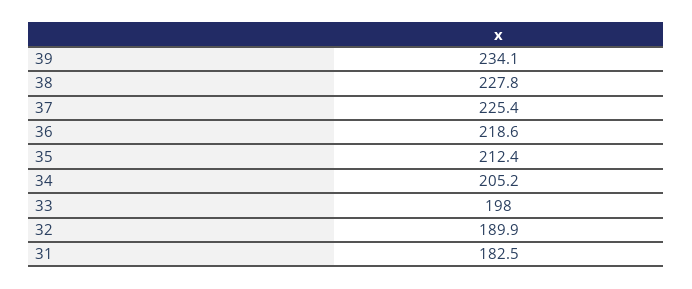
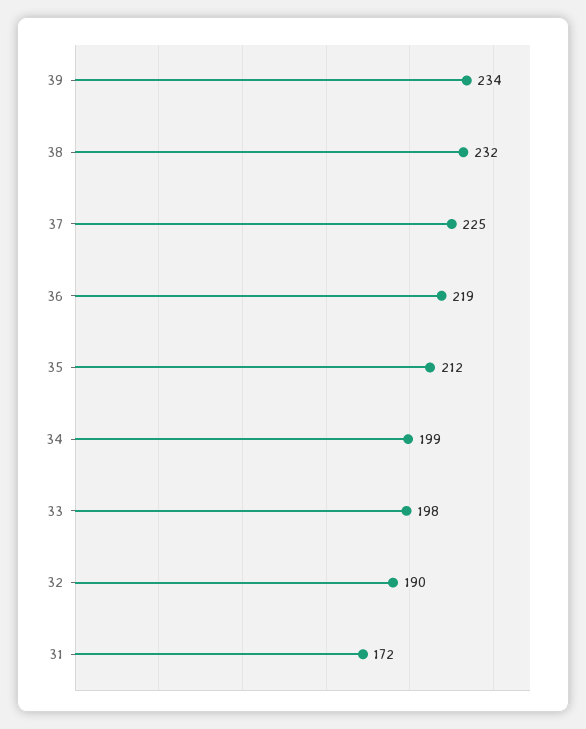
  {
    "39": 234.1,
-   "38": 227.8,
+   "38": 232,
    "37": 225.4,
    "36": 218.6,
    "35": 212.4,
-   "34": 205.2,
+   "34": 199,
    "33": 198,
    "32": 189.9,
-   "31": 182.5
+   "31": 172
  }

